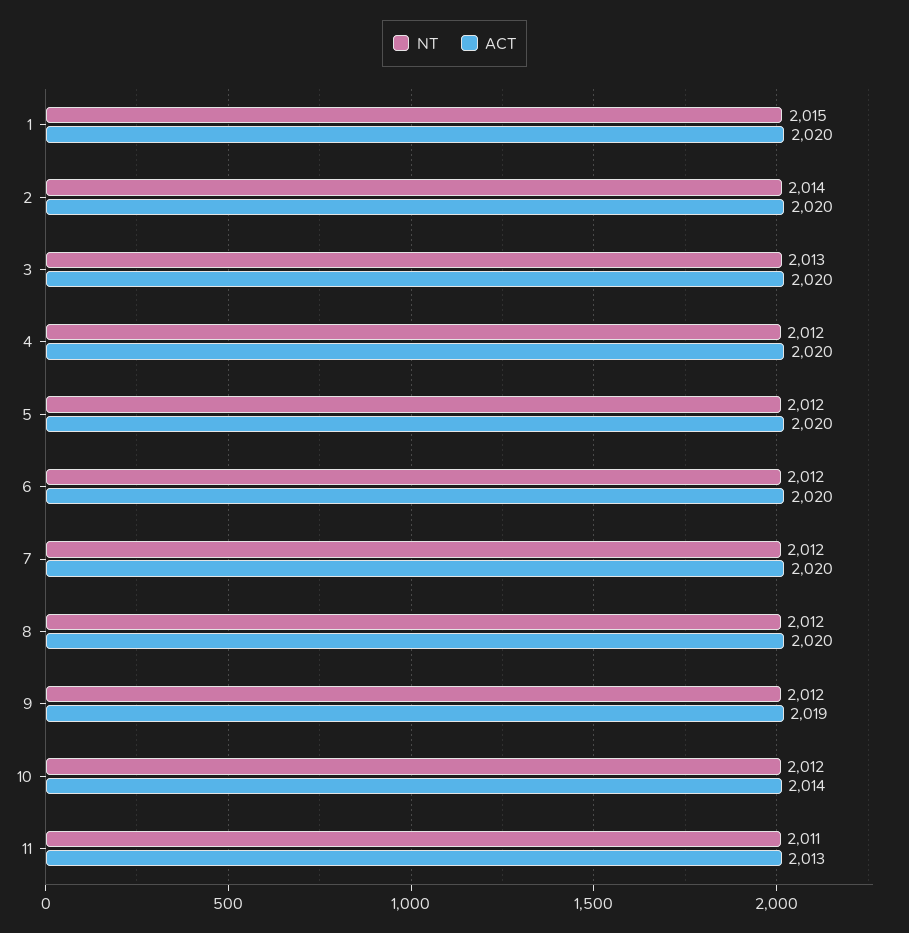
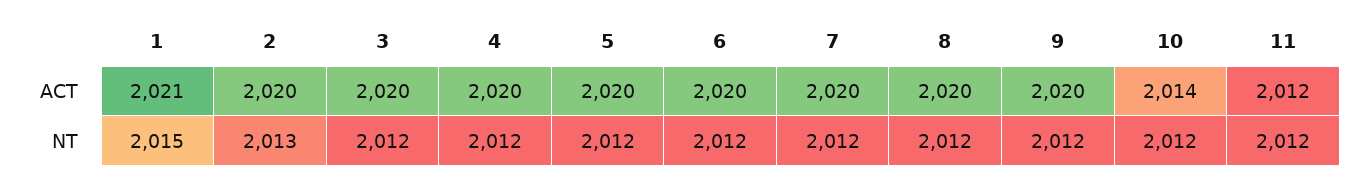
  {
    "NT": {
      "1": 2015,
-     "2": 2014,
+     "2": 2013,
-     "3": 2013,
+     "3": 2012,
      "4": 2012,
      "5": 2012,
      "6": 2012,
      "7": 2012,
      "8": 2012,
      "9": 2012,
      "10": 2012,
-     "11": 2011
+     "11": 2012
    },
    "ACT": {
-     "1": 2020,
+     "1": 2021,
      "2": 2020,
      "3": 2020,
      "4": 2020,
      "5": 2020,
      "6": 2020,
      "7": 2020,
      "8": 2020,
-     "9": 2019,
+     "9": 2020,
      "10": 2014,
-     "11": 2013
+     "11": 2012
    }
  }

